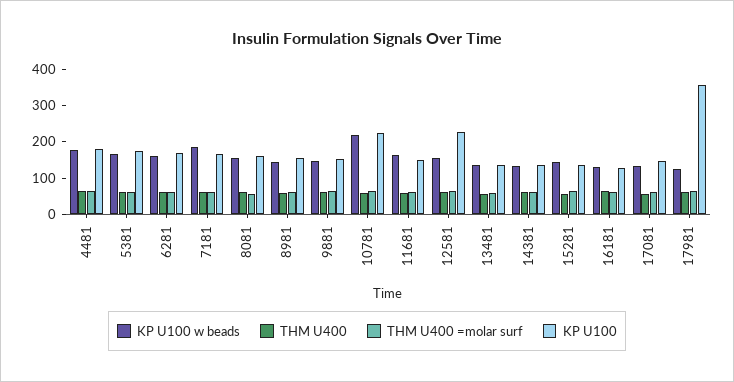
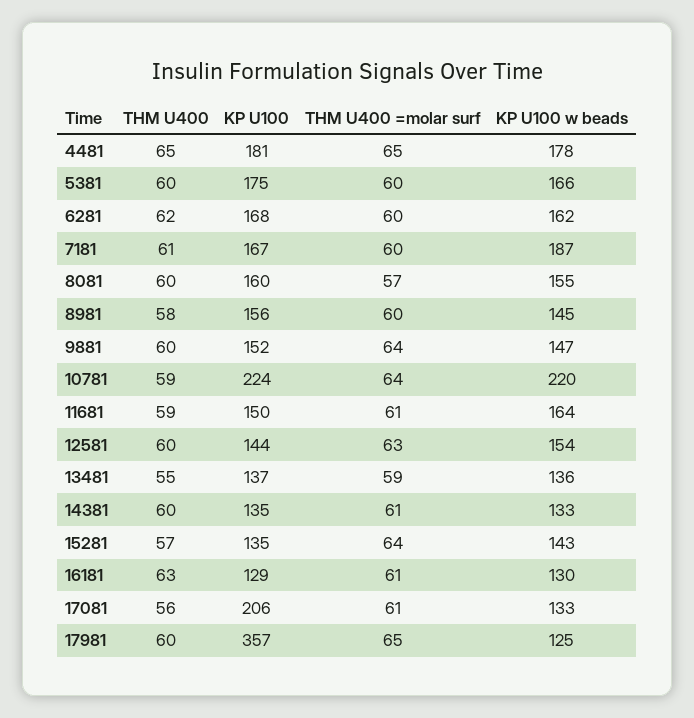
  {
    "KP U100 w beads": {
      "4481": 178,
      "5381": 166,
      "6281": 162,
      "7181": 187,
      "8081": 155,
      "8981": 145,
      "9881": 147,
      "10781": 220,
      "11681": 164,
      "12581": 154,
      "13481": 136,
      "14381": 133,
      "15281": 143,
      "16181": 130,
      "17081": 133,
      "17981": 125
    },
    "THM U400": {
      "4481": 65,
      "5381": 60,
      "6281": 62,
      "7181": 61,
      "8081": 60,
      "8981": 58,
      "9881": 60,
      "10781": 59,
      "11681": 59,
      "12581": 60,
      "13481": 55,
      "14381": 60,
      "15281": 57,
      "16181": 63,
      "17081": 56,
      "17981": 60
    },
    "THM U400 =molar surf": {
      "4481": 65,
      "5381": 60,
      "6281": 60,
      "7181": 60,
      "8081": 57,
      "8981": 60,
      "9881": 64,
      "10781": 64,
      "11681": 61,
      "12581": 63,
      "13481": 59,
      "14381": 61,
      "15281": 64,
      "16181": 61,
      "17081": 61,
      "17981": 65
    },
    "KP U100": {
      "4481": 181,
      "5381": 175,
      "6281": 168,
      "7181": 167,
      "8081": 160,
      "8981": 156,
      "9881": 152,
      "10781": 224,
      "11681": 150,
-     "12581": 225,
+     "12581": 144,
      "13481": 137,
      "14381": 135,
      "15281": 135,
      "16181": 129,
-     "17081": 150,
+     "17081": 206,
      "17981": 357
    }
  }

